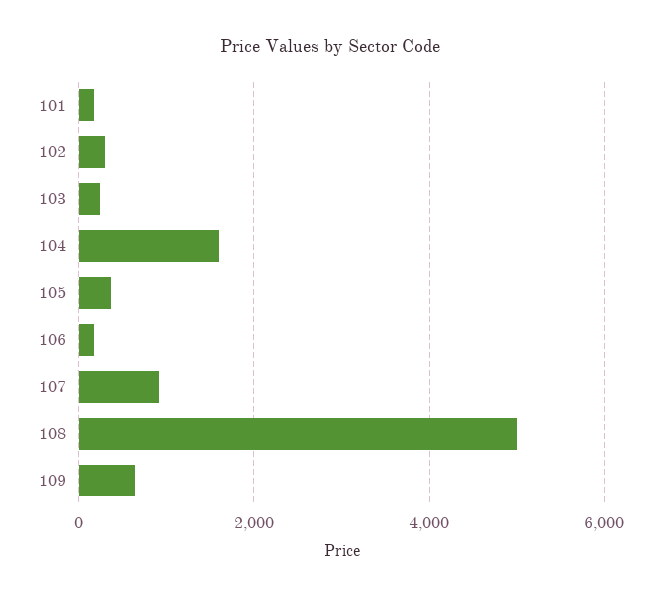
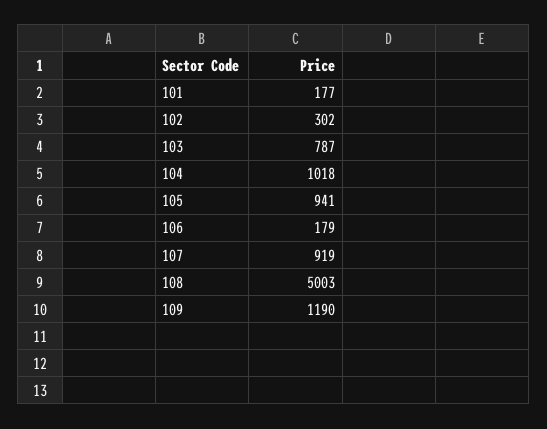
  {
    "101": 177,
    "102": 302,
-   "103": 200,
+   "103": 787,
-   "104": 1600,
+   "104": 1018,
-   "105": 400,
+   "105": 941,
    "106": 179,
    "107": 919,
    "108": 5003,
-   "109": 600
+   "109": 1190
  }

